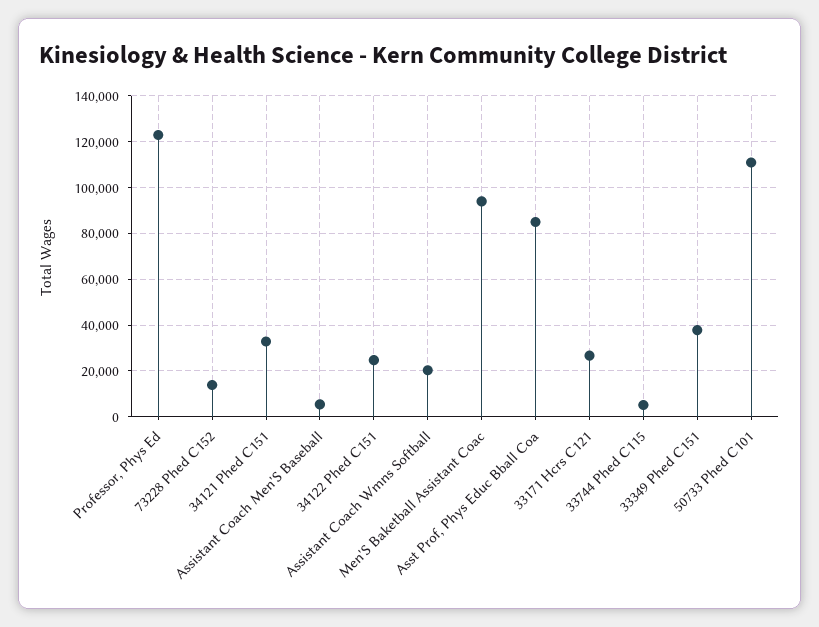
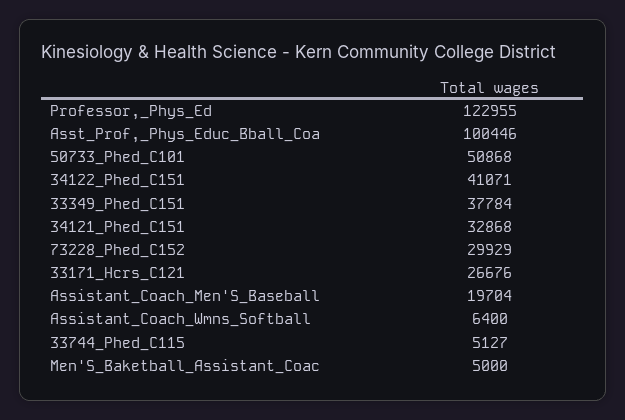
  {
    "Professor, Phys Ed": 122955,
-   "73228 Phed C152": 15000,
+   "73228 Phed C152": 29929,
    "34121 Phed C151": 32868,
-   "Assistant Coach Men'S Baseball": 5000,
+   "Assistant Coach Men'S Baseball": 19704,
-   "34122 Phed C151": 25000,
+   "34122 Phed C151": 41071,
-   "Assistant Coach Wmns Softball": 20000,
+   "Assistant Coach Wmns Softball": 6400,
-   "Men'S Baketball Assistant Coac": 95000,
+   "Men'S Baketball Assistant Coac": 5000,
-   "Asst Prof, Phys Educ Bball Coa": 85000,
+   "Asst Prof, Phys Educ Bball Coa": 100446,
    "33171 Hcrs C121": 26676,
    "33744 Phed C115": 5127,
    "33349 Phed C151": 37784,
-   "50733 Phed C101": 110000
+   "50733 Phed C101": 50868
  }

